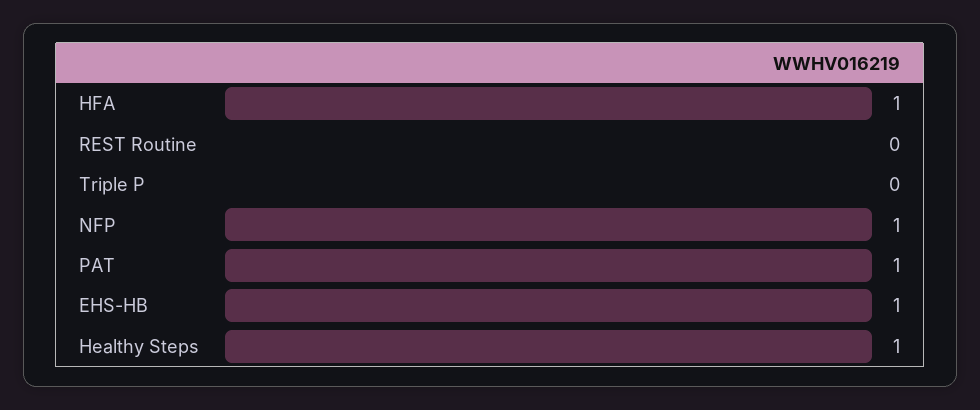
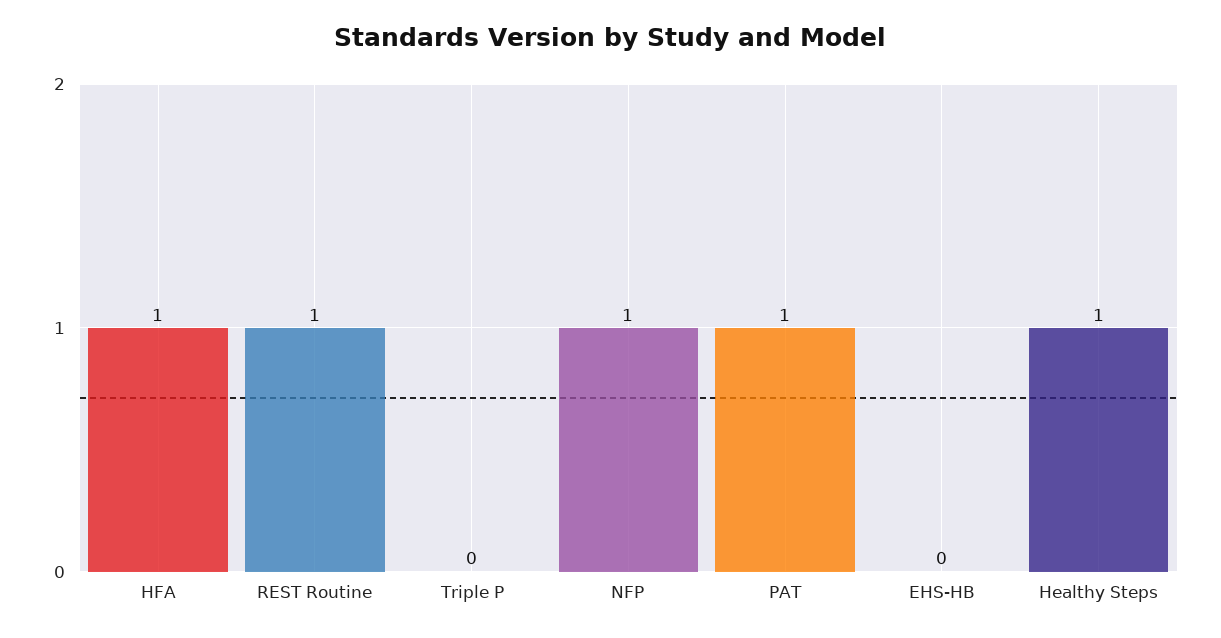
  {
    "HFA": 1,
-   "REST Routine": 0,
+   "REST Routine": 1,
    "Triple P": 0,
    "NFP": 1,
    "PAT": 1,
-   "EHS-HB": 1,
+   "EHS-HB": 0,
    "Healthy Steps": 1
  }

